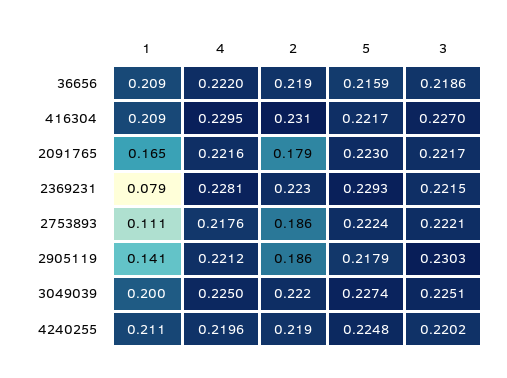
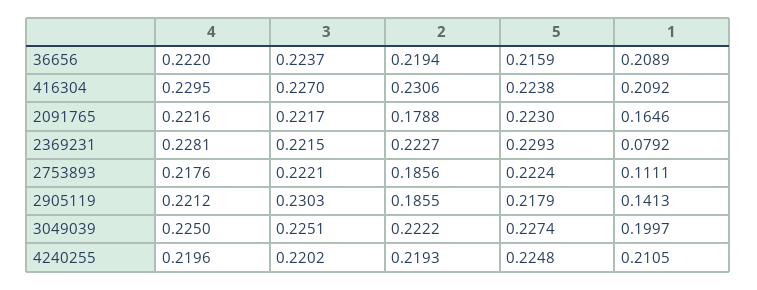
  {
    "1": {
      "36656": 0.2089,
      "416304": 0.2092,
      "2091765": 0.1646,
      "2369231": 0.0792,
      "2753893": 0.1111,
      "2905119": 0.1413,
      "3049039": 0.1997,
      "4240255": 0.2105
    },
    "4": {
      "36656": 0.222,
      "416304": 0.2295,
      "2091765": 0.2216,
      "2369231": 0.2281,
      "2753893": 0.2176,
      "2905119": 0.2212,
      "3049039": 0.225,
      "4240255": 0.2196
    },
    "2": {
      "36656": 0.2194,
      "416304": 0.2306,
      "2091765": 0.1788,
      "2369231": 0.2227,
      "2753893": 0.1856,
      "2905119": 0.1855,
      "3049039": 0.2222,
      "4240255": 0.2193
    },
    "5": {
      "36656": 0.2159,
-     "416304": 0.2217,
+     "416304": 0.2238,
      "2091765": 0.223,
      "2369231": 0.2293,
      "2753893": 0.2224,
      "2905119": 0.2179,
      "3049039": 0.2274,
      "4240255": 0.2248
    },
    "3": {
-     "36656": 0.2186,
+     "36656": 0.2237,
      "416304": 0.227,
      "2091765": 0.2217,
      "2369231": 0.2215,
      "2753893": 0.2221,
      "2905119": 0.2303,
      "3049039": 0.2251,
      "4240255": 0.2202
    }
  }

